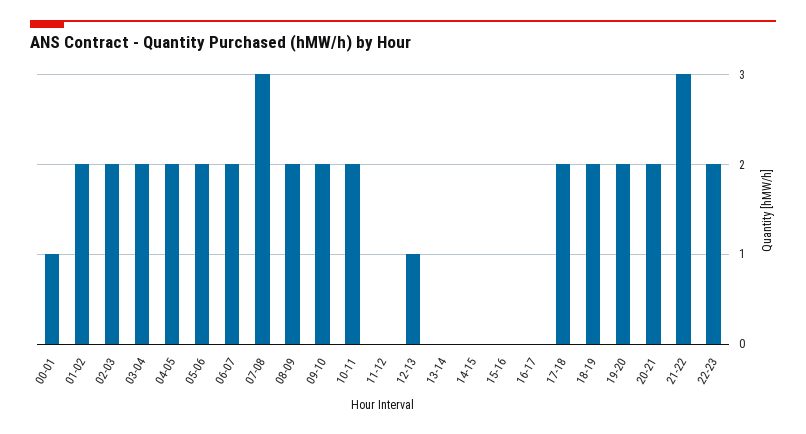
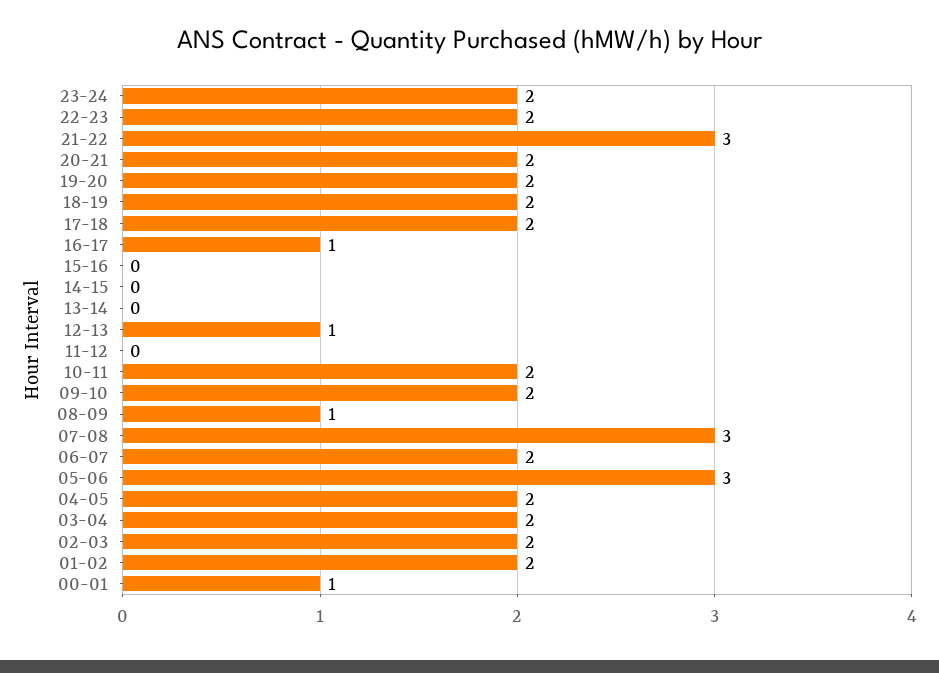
  {
    "00-01": 1,
    "01-02": 2,
    "02-03": 2,
    "03-04": 2,
    "04-05": 2,
-   "05-06": 2,
+   "05-06": 3,
    "06-07": 2,
    "07-08": 3,
-   "08-09": 2,
+   "08-09": 1,
    "09-10": 2,
    "10-11": 2,
    "11-12": 0,
    "12-13": 1,
    "13-14": 0,
    "14-15": 0,
    "15-16": 0,
-   "16-17": 0,
+   "16-17": 1,
    "17-18": 2,
    "18-19": 2,
    "19-20": 2,
    "20-21": 2,
    "21-22": 3,
-   "22-23": 2
+   "22-23": 2,
+   "23-24": 2
  }

